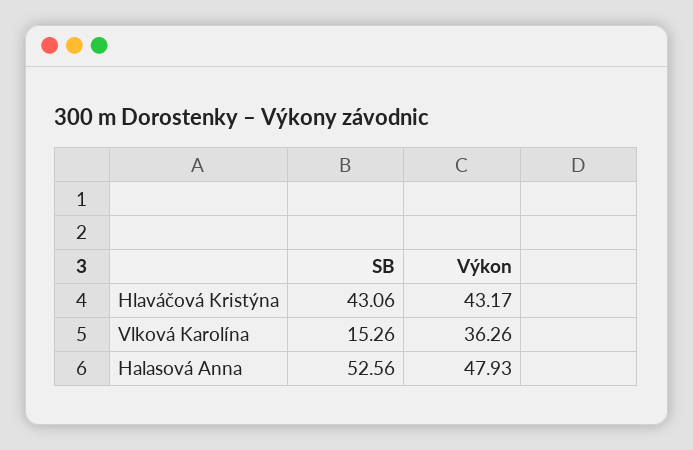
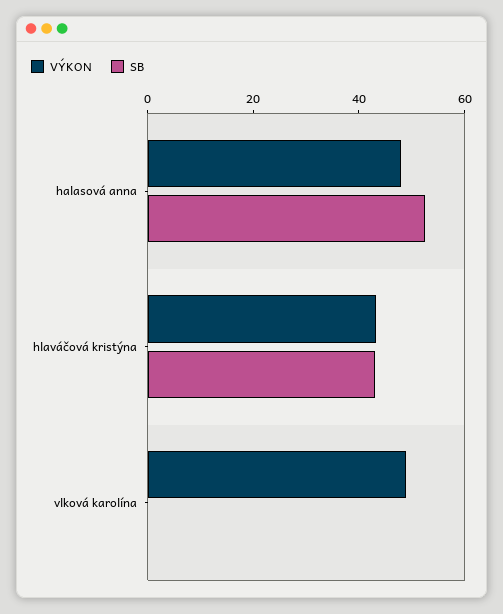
  {
    "SB": {
      "Hlaváčová Kristýna": 43.06,
-     "Vlková Karolína": 15.26,
+     "Vlková Karolína": 0,
      "Halasová Anna": 52.56
    },
    "Výkon": {
      "Hlaváčová Kristýna": 43.17,
-     "Vlková Karolína": 36.26,
+     "Vlková Karolína": 50,
      "Halasová Anna": 47.93
    }
  }

